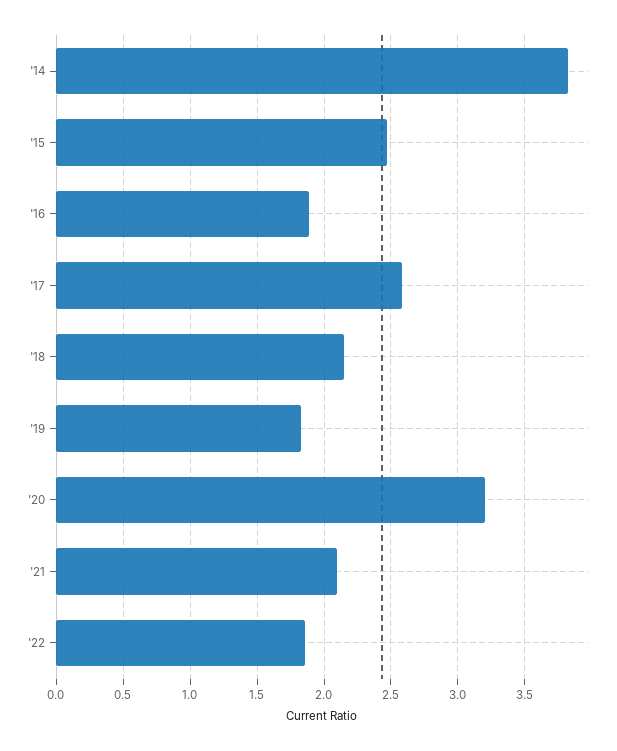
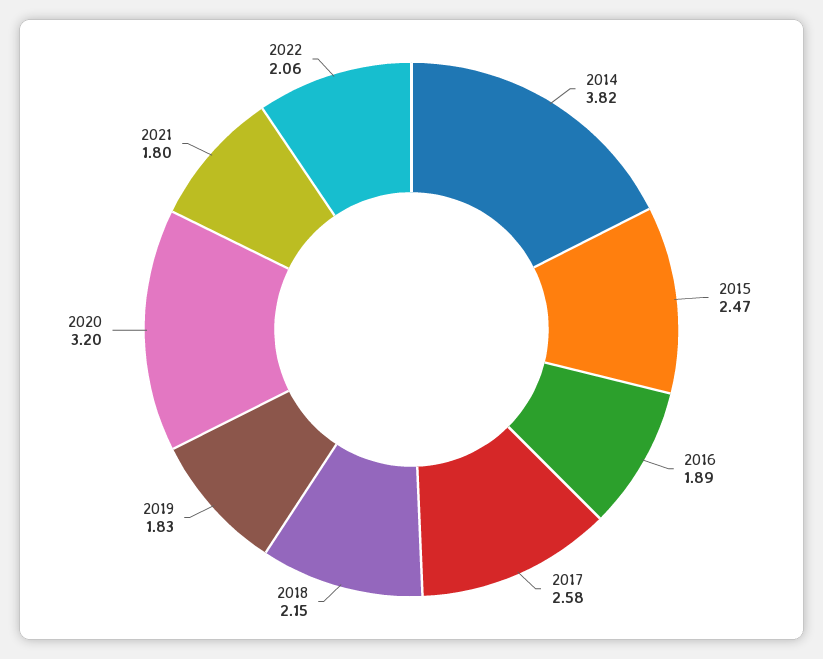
  {
    "'14": 3.82,
    "'15": 2.47,
    "'16": 1.89,
    "'17": 2.58,
    "'18": 2.15,
    "'19": 1.83,
    "'20": 3.2,
-   "'21": 2.1,
+   "'21": 1.8,
-   "'22": 1.85
+   "'22": 2.06
  }

